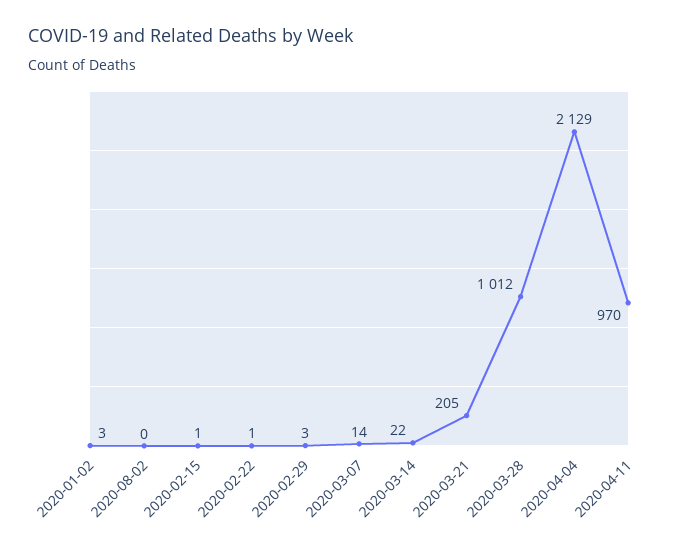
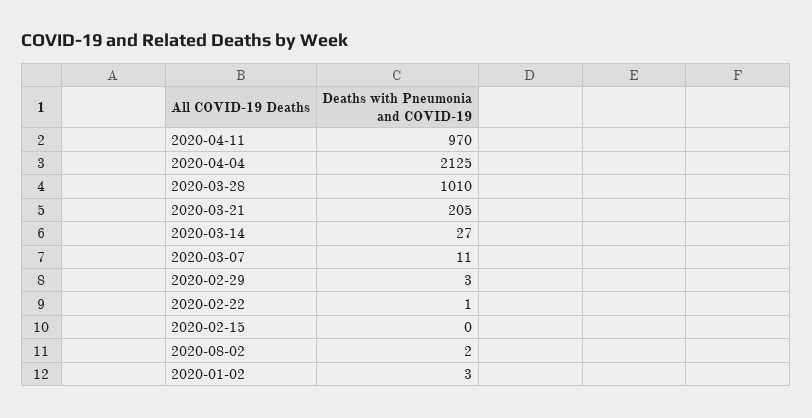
  {
    "2020-01-02": 3,
-   "2020-08-02": 0,
+   "2020-08-02": 2,
-   "2020-02-15": 1,
+   "2020-02-15": 0,
    "2020-02-22": 1,
    "2020-02-29": 3,
-   "2020-03-07": 14,
+   "2020-03-07": 11,
-   "2020-03-14": 22,
+   "2020-03-14": 27,
    "2020-03-21": 205,
-   "2020-03-28": 1012,
+   "2020-03-28": 1010,
-   "2020-04-04": 2129,
+   "2020-04-04": 2125,
    "2020-04-11": 970
  }

